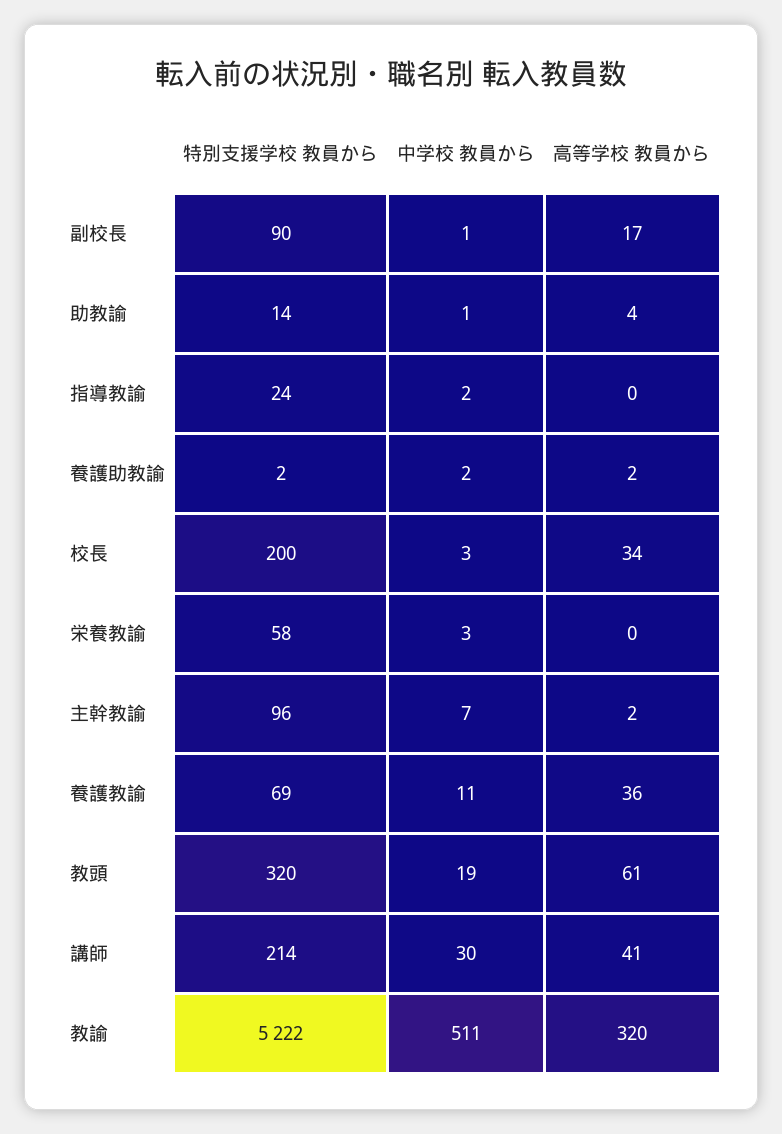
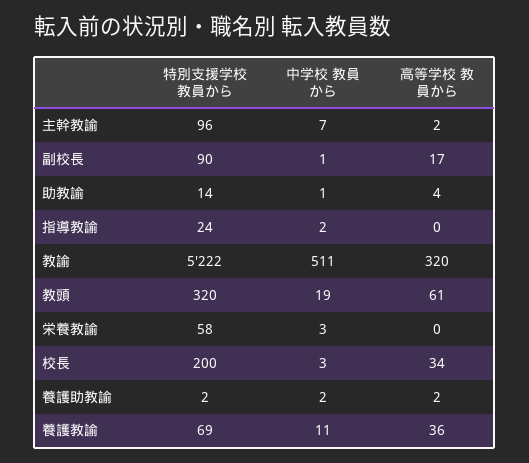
  {
    "特別支援学校 教員から": {
      "副校長": 90,
      "助教諭": 14,
      "指導教諭": 24,
      "養護助教諭": 2,
      "校長": 200,
      "栄養教諭": 58,
      "主幹教諭": 96,
      "養護教諭": 69,
      "教頭": 320,
-     "講師": 214,
      "教諭": 5222
    },
    "中学校 教員から": {
      "副校長": 1,
      "助教諭": 1,
      "指導教諭": 2,
      "養護助教諭": 2,
      "校長": 3,
      "栄養教諭": 3,
      "主幹教諭": 7,
      "養護教諭": 11,
      "教頭": 19,
-     "講師": 30,
      "教諭": 511
    },
    "高等学校 教員から": {
      "副校長": 17,
      "助教諭": 4,
      "指導教諭": 0,
      "養護助教諭": 2,
      "校長": 34,
      "栄養教諭": 0,
      "主幹教諭": 2,
      "養護教諭": 36,
      "教頭": 61,
-     "講師": 41,
      "教諭": 320
    }
  }

